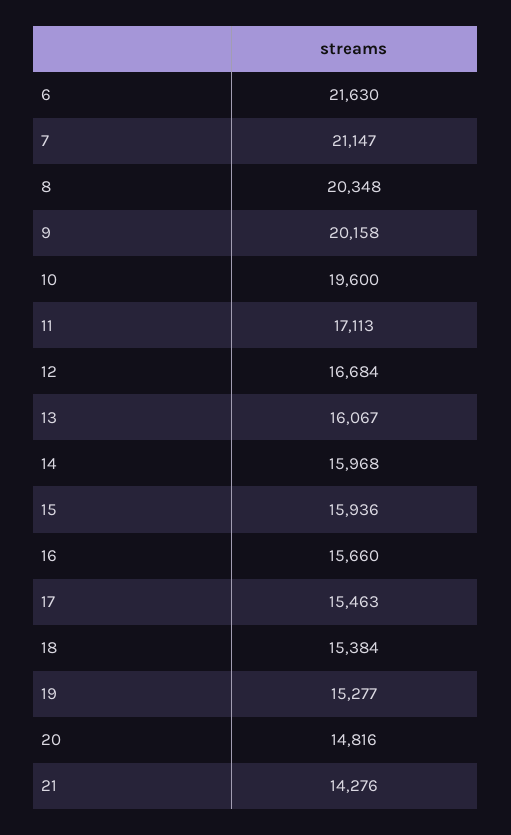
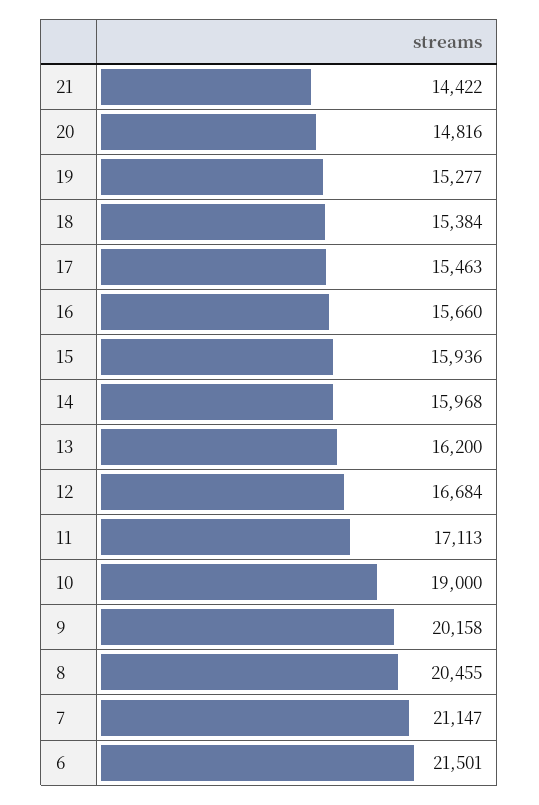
  {
-   "6": 21630,
+   "6": 21501,
    "7": 21147,
-   "8": 20348,
+   "8": 20455,
    "9": 20158,
-   "10": 19600,
+   "10": 19000,
    "11": 17113,
    "12": 16684,
-   "13": 16067,
+   "13": 16200,
    "14": 15968,
    "15": 15936,
    "16": 15660,
    "17": 15463,
    "18": 15384,
    "19": 15277,
    "20": 14816,
-   "21": 14276
+   "21": 14422
  }

